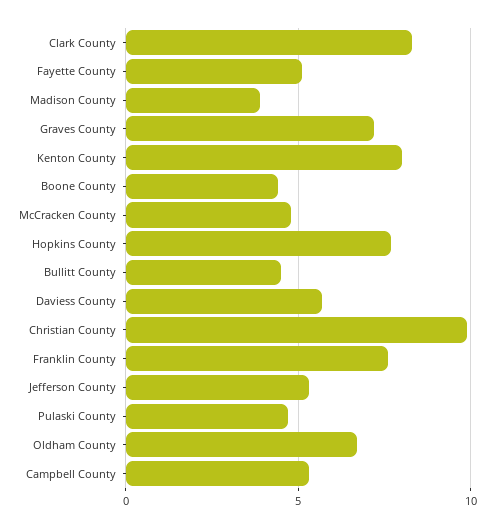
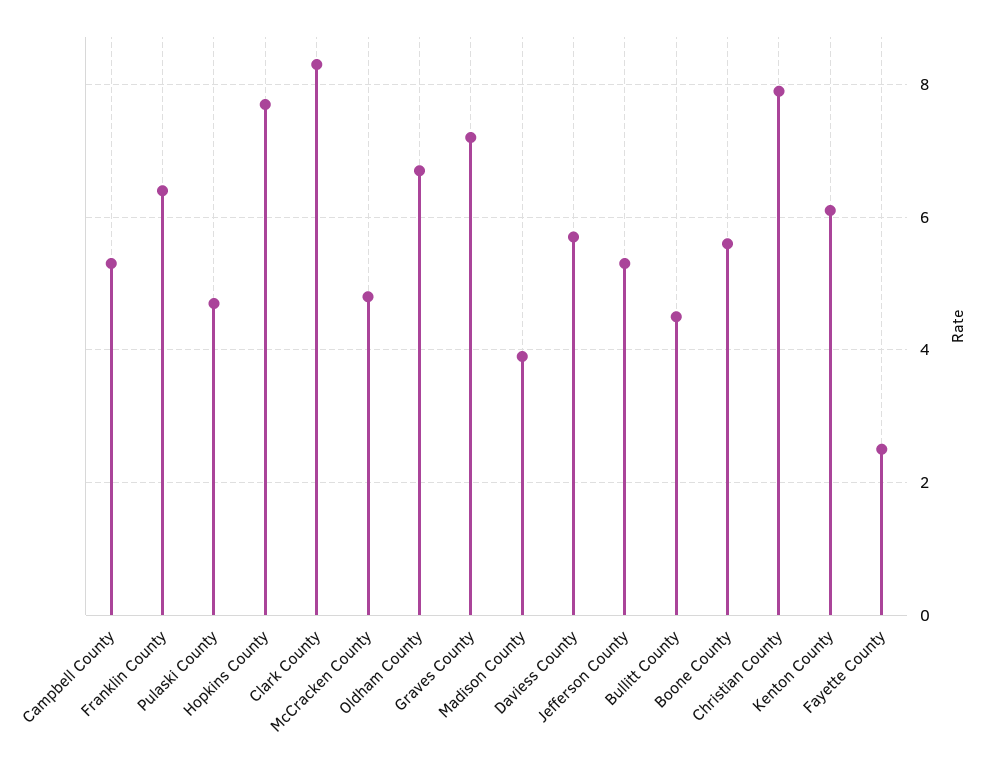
  {
    "Clark County": 8.5,
-   "Fayette County": 5,
+   "Fayette County": 2.5,
    "Madison County": 4,
    "Graves County": 7,
-   "Kenton County": 8,
+   "Kenton County": 6,
-   "Boone County": 4.5,
+   "Boone County": 5.5,
    "McCracken County": 5,
    "Hopkins County": 7.5,
    "Bullitt County": 4.5,
    "Daviess County": 5.5,
-   "Christian County": 10,
+   "Christian County": 8,
-   "Franklin County": 7.5,
+   "Franklin County": 6.5,
    "Jefferson County": 5.5,
    "Pulaski County": 4.5,
    "Oldham County": 6.5,
    "Campbell County": 5.5
  }

